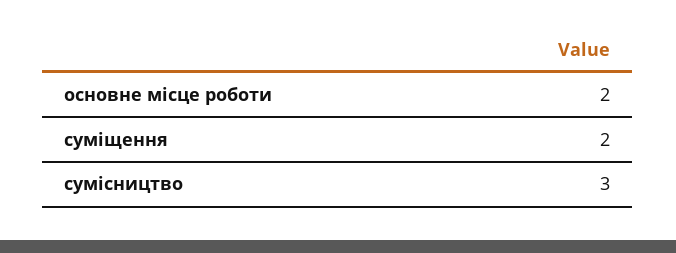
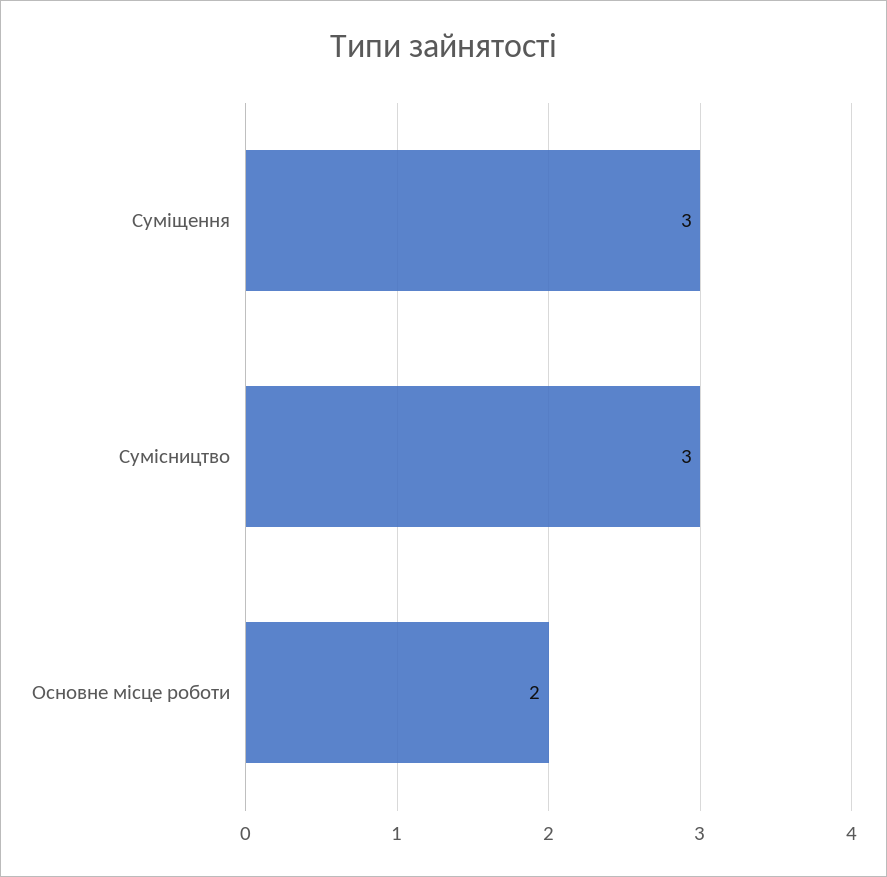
  {
    "основне місце роботи": 2,
-   "суміщення": 2,
+   "суміщення": 3,
    "сумісництво": 3
  }

